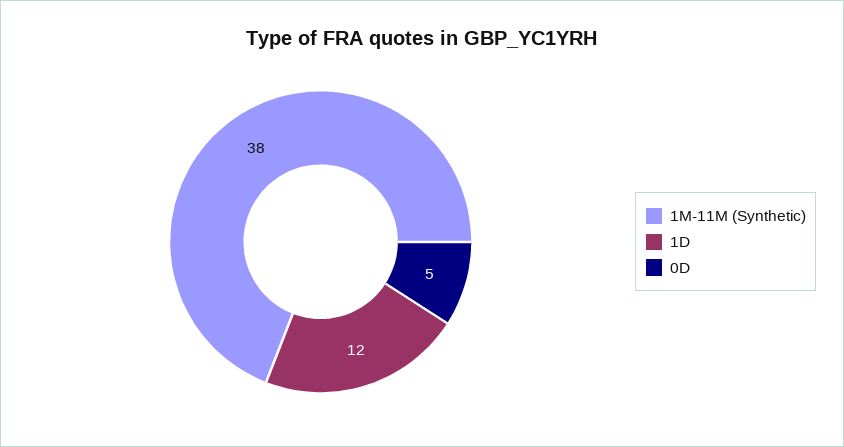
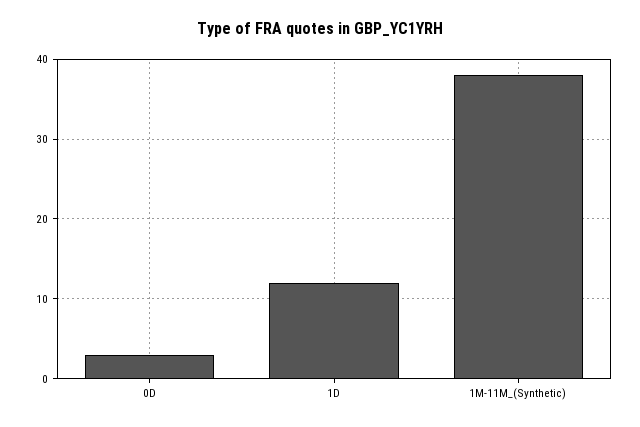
  {
    "1M-11M (Synthetic)": 38,
    "1D": 12,
-   "0D": 5
+   "0D": 3
  }

